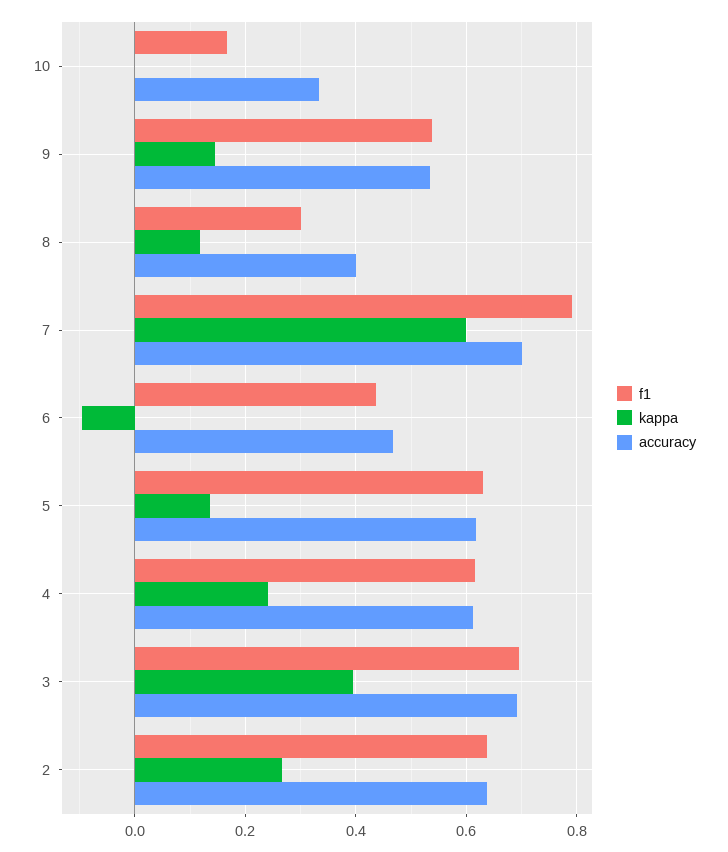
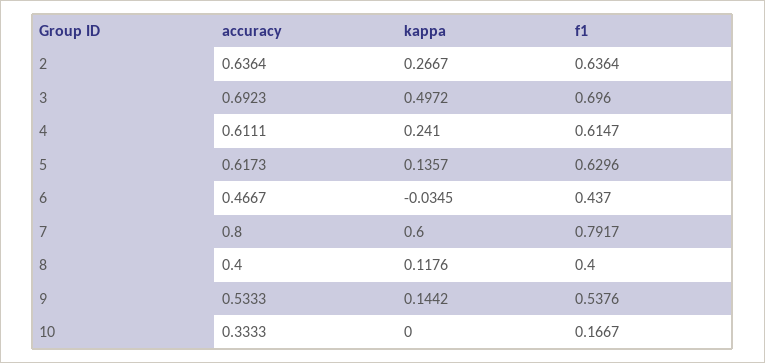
  {
    "f1": {
      "10": 0.1667,
      "9": 0.5376,
-     "8": 0.3,
+     "8": 0.4,
      "7": 0.7917,
      "6": 0.437,
      "5": 0.6296,
      "4": 0.6147,
      "3": 0.696,
      "2": 0.6364
    },
    "kappa": {
      "10": 0,
      "9": 0.1442,
      "8": 0.1176,
      "7": 0.6,
-     "6": -0.1,
+     "6": -0.0345,
      "5": 0.1357,
      "4": 0.241,
-     "3": 0.4,
+     "3": 0.4972,
      "2": 0.2667
    },
    "accuracy": {
      "10": 0.3333,
      "9": 0.5333,
      "8": 0.4,
-     "7": 0.7,
+     "7": 0.8,
      "6": 0.4667,
      "5": 0.6173,
      "4": 0.6111,
      "3": 0.6923,
      "2": 0.6364
    }
  }

